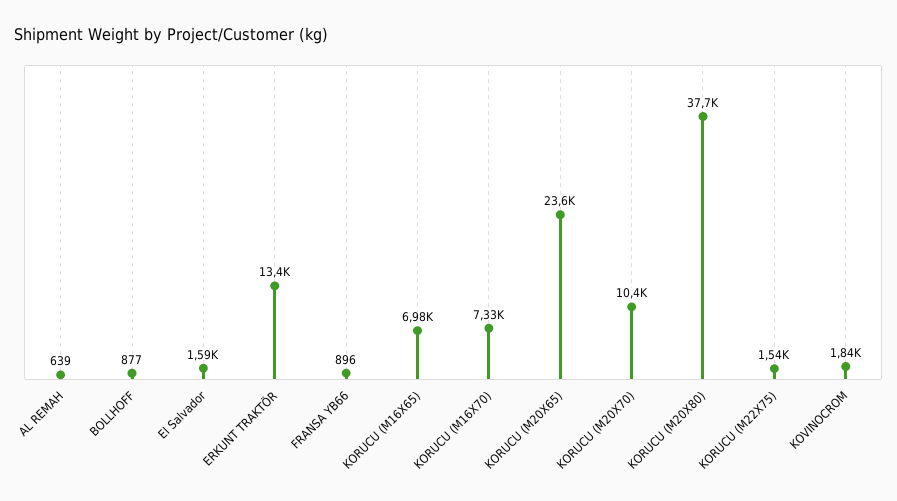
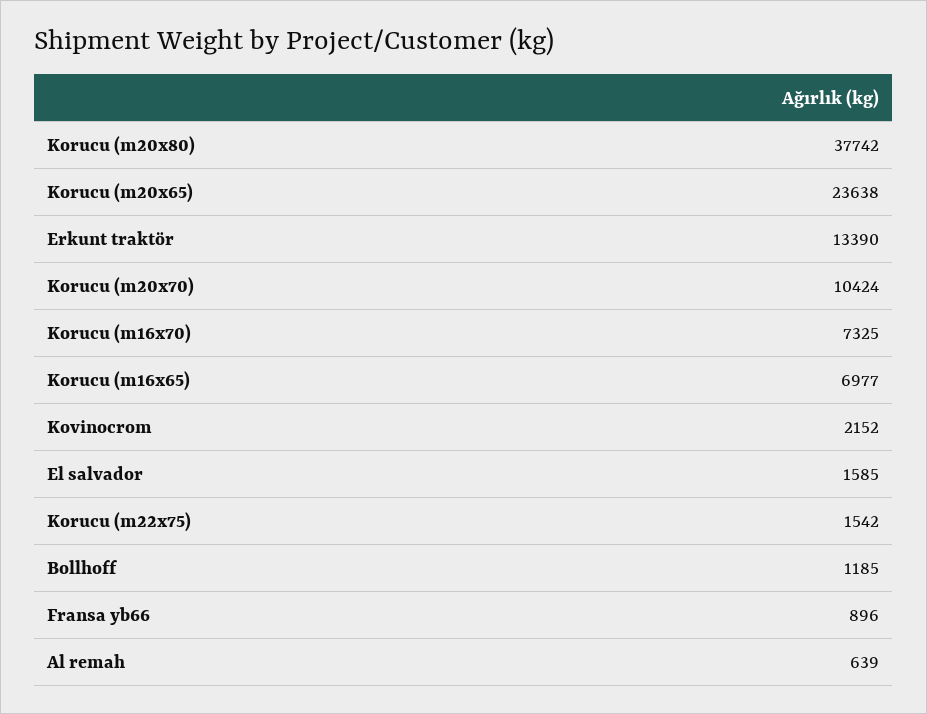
  {
    "AL REMAH": 639,
-   "BOLLHOFF": 877,
+   "BOLLHOFF": 1185,
    "El Salvador": 1585,
    "ERKUNT TRAKTÖR": 13390,
    "FRANSA YB66": 896,
    "KORUCU (M16X65)": 6977,
    "KORUCU (M16X70)": 7325,
    "KORUCU (M20X65)": 23638,
    "KORUCU (M20X70)": 10424,
    "KORUCU (M20X80)": 37742,
    "KORUCU (M22X75)": 1542,
-   "KOVINOCROM": 1840
+   "KOVINOCROM": 2152
  }

